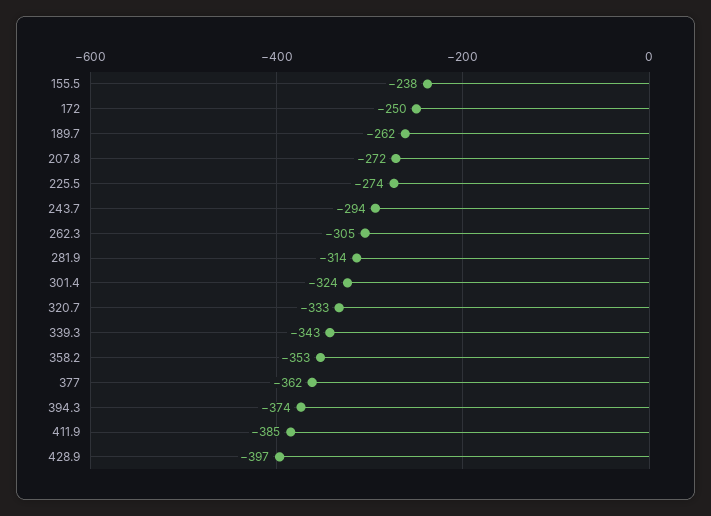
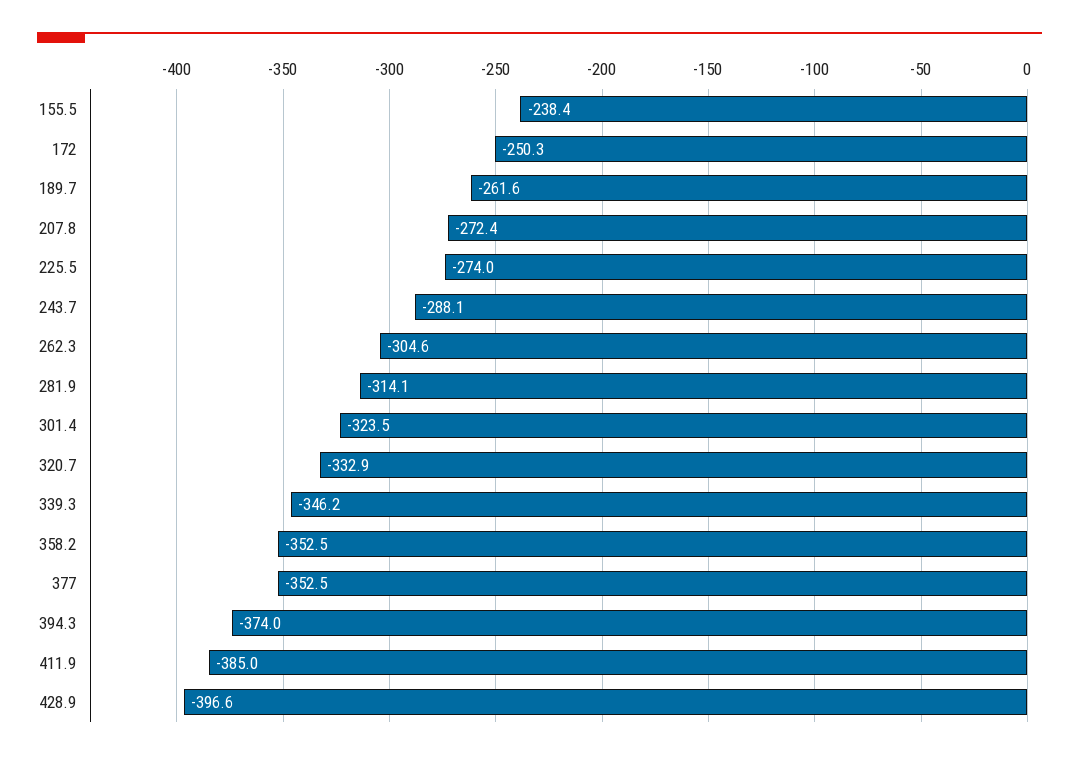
  {
    "155.5": -238.4,
    "172": -250.3,
    "189.7": -261.6,
    "207.8": -272.4,
    "225.5": -274,
-   "243.7": -294,
+   "243.7": -288.1,
    "262.3": -304.6,
    "281.9": -314.1,
    "301.4": -323.5,
    "320.7": -332.9,
-   "339.3": -343,
+   "339.3": -346.2,
    "358.2": -352.5,
-   "377": -362,
+   "377": -352.5,
    "394.3": -374,
    "411.9": -385,
    "428.9": -396.6
  }

